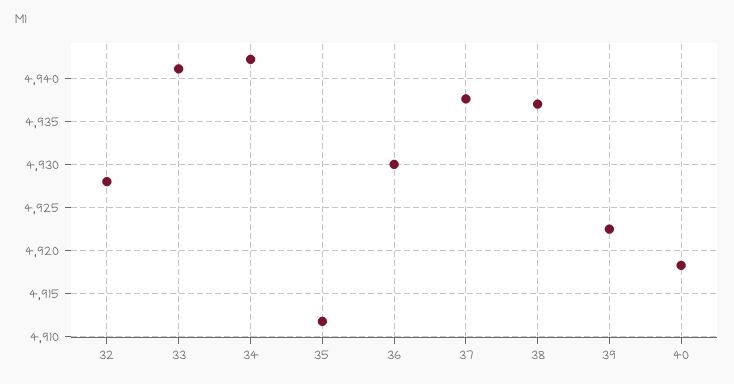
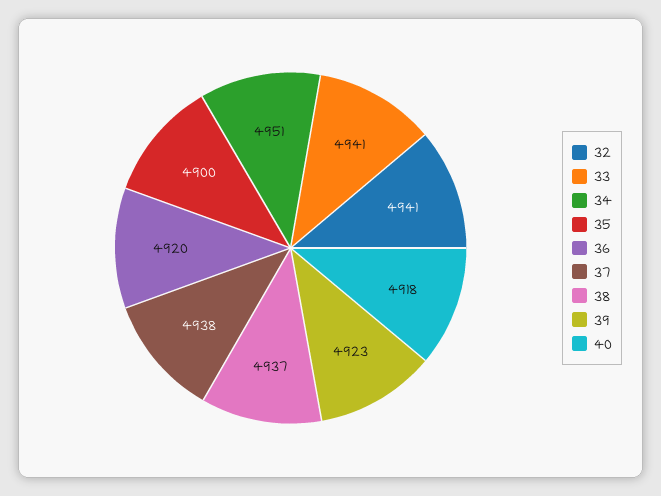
  {
-   "32": 4928,
+   "32": 4941,
    "33": 4941,
-   "34": 4942,
+   "34": 4951,
-   "35": 4912,
+   "35": 4900,
-   "36": 4930,
+   "36": 4920,
    "37": 4938,
    "38": 4937,
    "39": 4923,
    "40": 4918
  }

